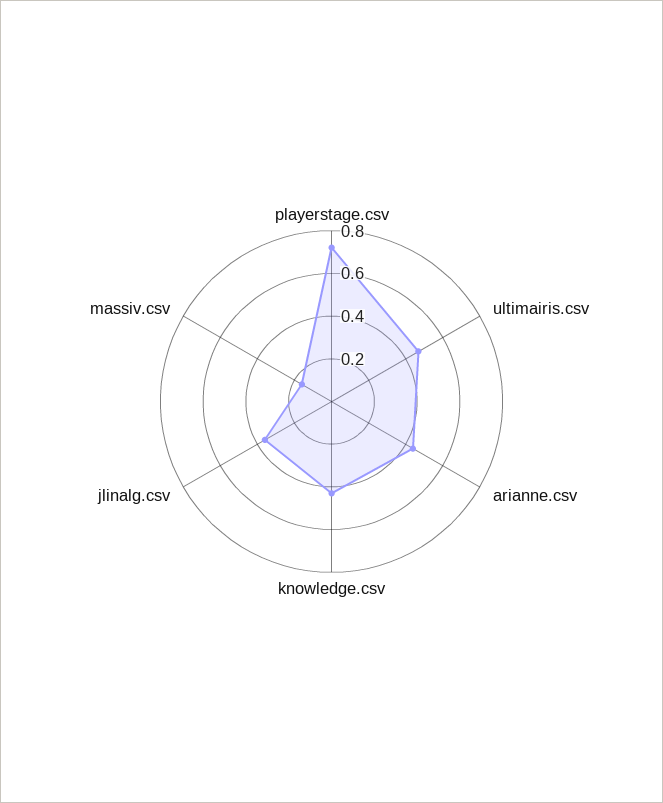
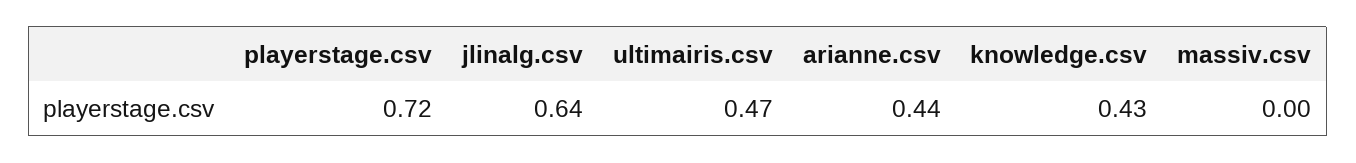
  {
    "playerstage.csv": 0.72,
    "ultimairis.csv": 0.47,
    "arianne.csv": 0.44,
    "knowledge.csv": 0.43,
-   "jlinalg.csv": 0.35,
+   "jlinalg.csv": 0.64,
-   "massiv.csv": 0.15
+   "massiv.csv": 0
  }

